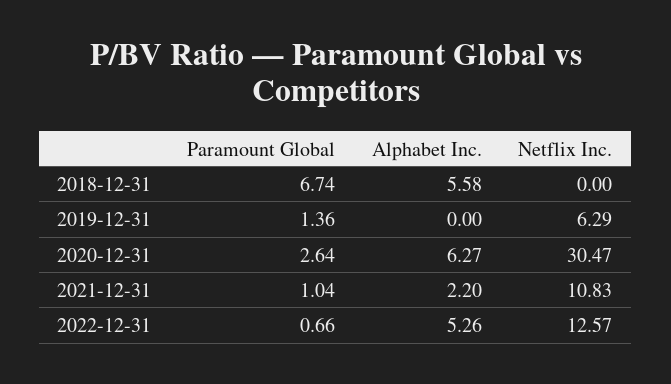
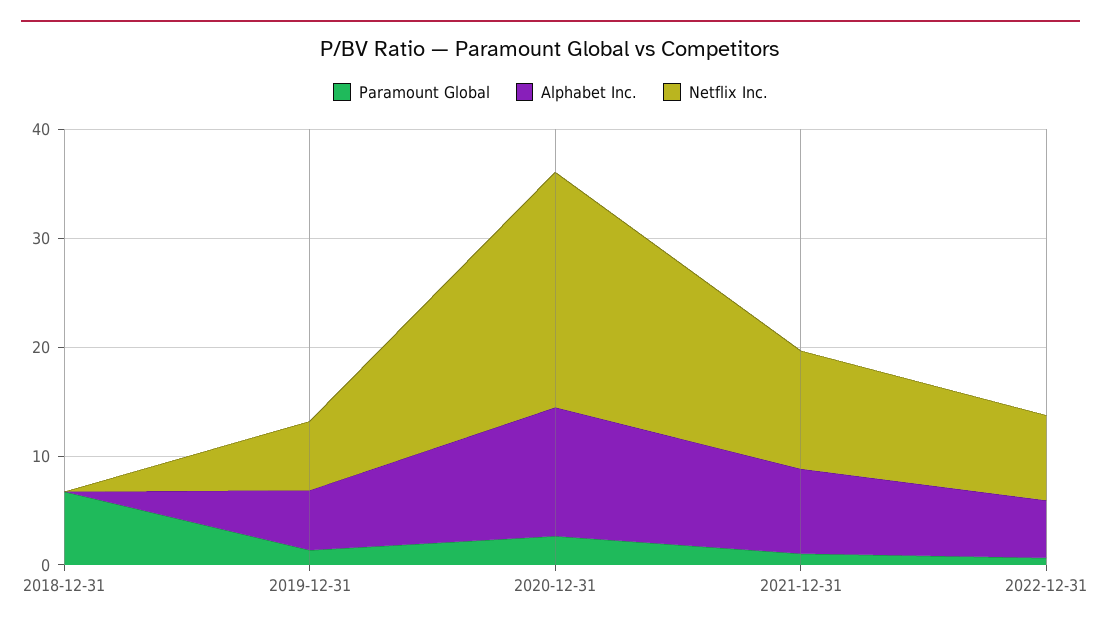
  {
    "Paramount Global": {
      "2018-12-31": 6.74,
      "2019-12-31": 1.36,
      "2020-12-31": 2.64,
      "2021-12-31": 1.04,
      "2022-12-31": 0.66
    },
    "Alphabet Inc.": {
-     "2018-12-31": 5.58,
+     "2018-12-31": 0,
-     "2019-12-31": 0,
+     "2019-12-31": 6,
-     "2020-12-31": 6.27,
+     "2020-12-31": 12,
-     "2021-12-31": 2.2,
+     "2021-12-31": 8,
      "2022-12-31": 5.26
    },
    "Netflix Inc.": {
      "2018-12-31": 0,
      "2019-12-31": 6.29,
-     "2020-12-31": 30.47,
+     "2020-12-31": 22,
      "2021-12-31": 10.83,
-     "2022-12-31": 12.57
+     "2022-12-31": 8
    }
  }

